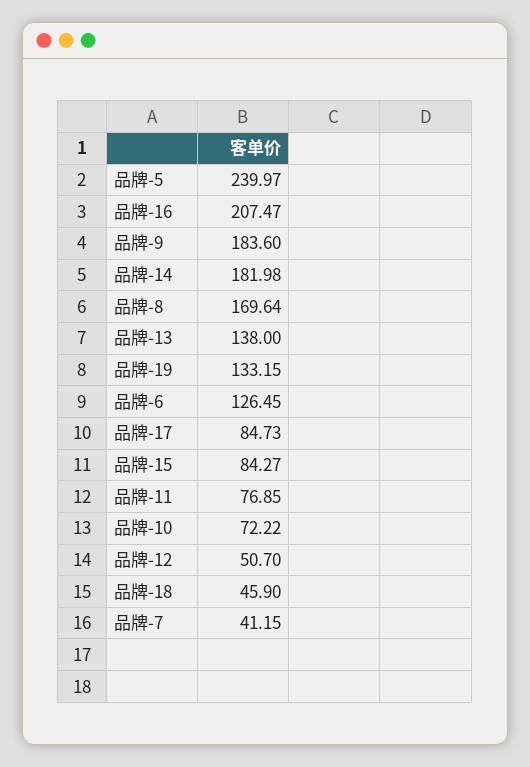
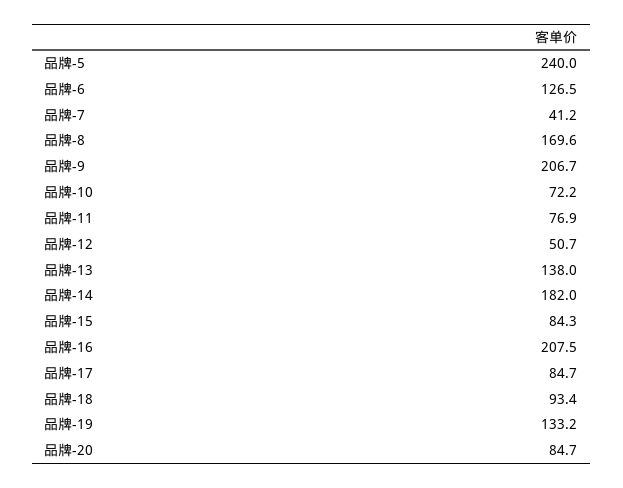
  {
    "品牌-5": 239.97,
    "品牌-16": 207.47,
-   "品牌-9": 183.6,
+   "品牌-9": 206.7,
    "品牌-14": 181.98,
    "品牌-8": 169.64,
    "品牌-13": 138,
    "品牌-19": 133.15,
    "品牌-6": 126.45,
    "品牌-17": 84.73,
    "品牌-15": 84.27,
    "品牌-11": 76.85,
    "品牌-10": 72.22,
    "品牌-12": 50.7,
-   "品牌-18": 45.9,
+   "品牌-18": 93.4,
-   "品牌-7": 41.15
+   "品牌-7": 41.15,
+   "品牌-20": 84.7
  }

